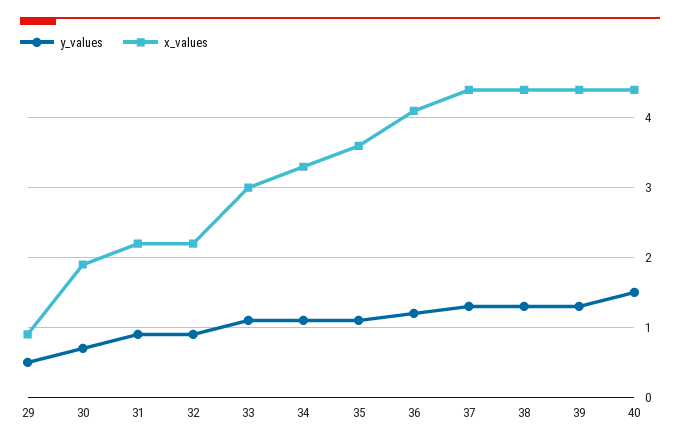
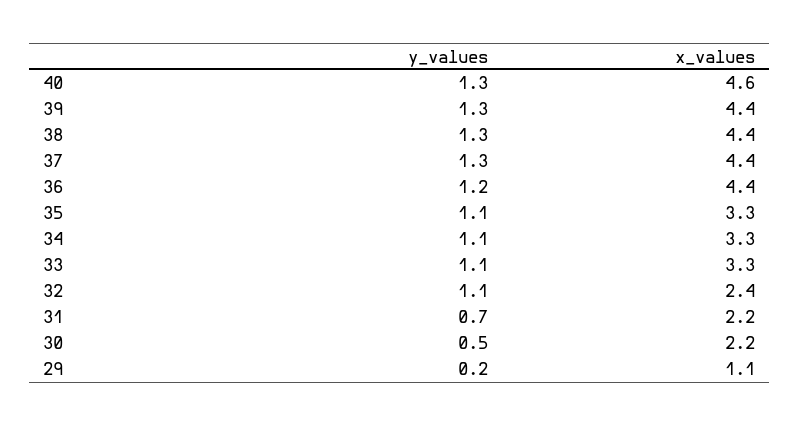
  {
    "y_values": {
-     "29": 0.5,
+     "29": 0.2,
-     "30": 0.7,
+     "30": 0.5,
-     "31": 0.9,
+     "31": 0.7,
-     "32": 0.9,
+     "32": 1.1,
      "33": 1.1,
      "34": 1.1,
      "35": 1.1,
      "36": 1.2,
      "37": 1.3,
      "38": 1.3,
      "39": 1.3,
-     "40": 1.5
+     "40": 1.3
    },
    "x_values": {
-     "29": 0.9,
+     "29": 1.1,
-     "30": 1.9,
+     "30": 2.2,
      "31": 2.2,
-     "32": 2.2,
+     "32": 2.4,
-     "33": 3,
+     "33": 3.3,
      "34": 3.3,
-     "35": 3.6,
+     "35": 3.3,
-     "36": 4.1,
+     "36": 4.4,
      "37": 4.4,
      "38": 4.4,
      "39": 4.4,
-     "40": 4.4
+     "40": 4.6
    }
  }

